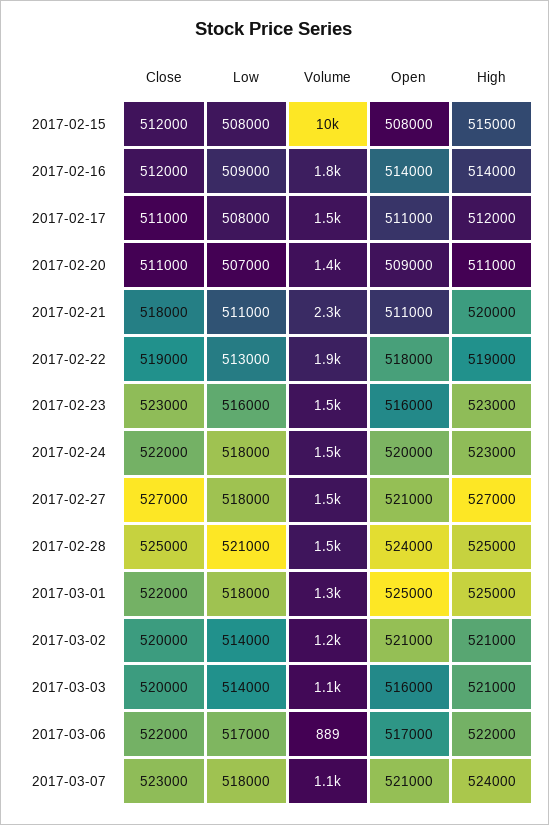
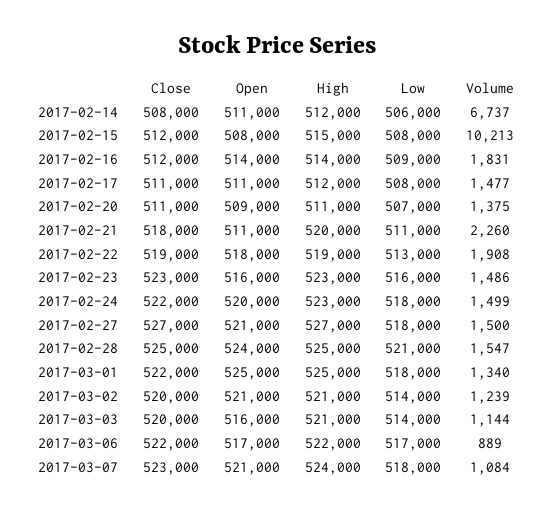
  {
    "Close": {
      "2017-02-15": 512000,
      "2017-02-16": 512000,
      "2017-02-17": 511000,
      "2017-02-20": 511000,
      "2017-02-21": 518000,
      "2017-02-22": 519000,
      "2017-02-23": 523000,
      "2017-02-24": 522000,
      "2017-02-27": 527000,
      "2017-02-28": 525000,
      "2017-03-01": 522000,
      "2017-03-02": 520000,
      "2017-03-03": 520000,
      "2017-03-06": 522000,
-     "2017-03-07": 523000
+     "2017-03-07": 523000,
+     "2017-02-14": 508000
    },
    "Low": {
      "2017-02-15": 508000,
      "2017-02-16": 509000,
      "2017-02-17": 508000,
      "2017-02-20": 507000,
      "2017-02-21": 511000,
      "2017-02-22": 513000,
      "2017-02-23": 516000,
      "2017-02-24": 518000,
      "2017-02-27": 518000,
      "2017-02-28": 521000,
      "2017-03-01": 518000,
      "2017-03-02": 514000,
      "2017-03-03": 514000,
      "2017-03-06": 517000,
-     "2017-03-07": 518000
+     "2017-03-07": 518000,
+     "2017-02-14": 506000
    },
    "Volume": {
      "2017-02-15": 10213,
      "2017-02-16": 1831,
      "2017-02-17": 1477,
      "2017-02-20": 1375,
      "2017-02-21": 2260,
      "2017-02-22": 1908,
      "2017-02-23": 1486,
      "2017-02-24": 1499,
      "2017-02-27": 1500,
      "2017-02-28": 1547,
      "2017-03-01": 1340,
      "2017-03-02": 1239,
      "2017-03-03": 1144,
      "2017-03-06": 889,
-     "2017-03-07": 1084
+     "2017-03-07": 1084,
+     "2017-02-14": 6737
    },
    "Open": {
      "2017-02-15": 508000,
      "2017-02-16": 514000,
      "2017-02-17": 511000,
      "2017-02-20": 509000,
      "2017-02-21": 511000,
      "2017-02-22": 518000,
      "2017-02-23": 516000,
      "2017-02-24": 520000,
      "2017-02-27": 521000,
      "2017-02-28": 524000,
      "2017-03-01": 525000,
      "2017-03-02": 521000,
      "2017-03-03": 516000,
      "2017-03-06": 517000,
-     "2017-03-07": 521000
+     "2017-03-07": 521000,
+     "2017-02-14": 511000
    },
    "High": {
      "2017-02-15": 515000,
      "2017-02-16": 514000,
      "2017-02-17": 512000,
      "2017-02-20": 511000,
      "2017-02-21": 520000,
      "2017-02-22": 519000,
      "2017-02-23": 523000,
      "2017-02-24": 523000,
      "2017-02-27": 527000,
      "2017-02-28": 525000,
      "2017-03-01": 525000,
      "2017-03-02": 521000,
      "2017-03-03": 521000,
      "2017-03-06": 522000,
-     "2017-03-07": 524000
+     "2017-03-07": 524000,
+     "2017-02-14": 512000
    }
  }

